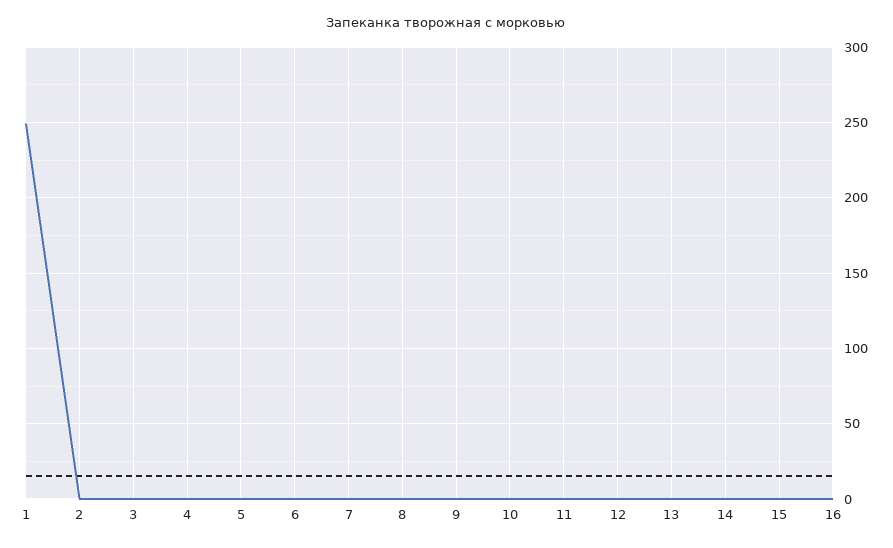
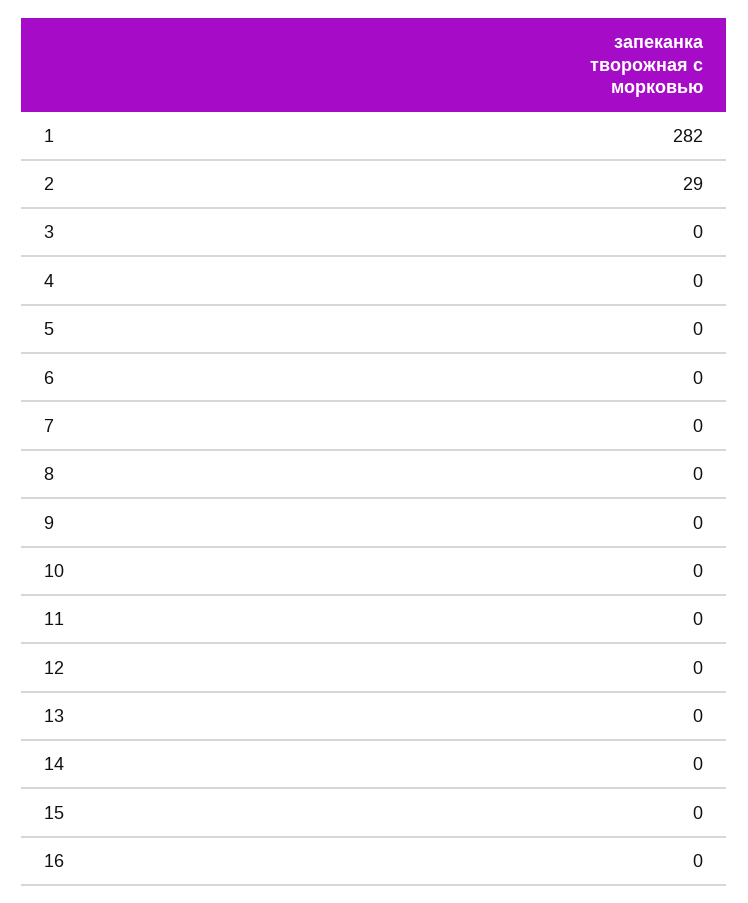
  {
-   "1": 250,
+   "1": 282,
-   "2": 0,
+   "2": 29,
    "3": 0,
    "4": 0,
    "5": 0,
    "6": 0,
    "7": 0,
    "8": 0,
    "9": 0,
    "10": 0,
    "11": 0,
    "12": 0,
    "13": 0,
    "14": 0,
    "15": 0,
    "16": 0
  }

